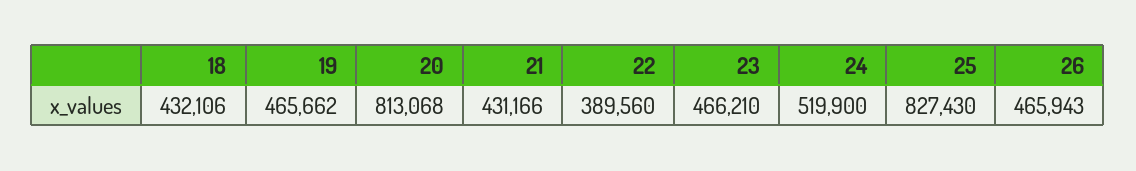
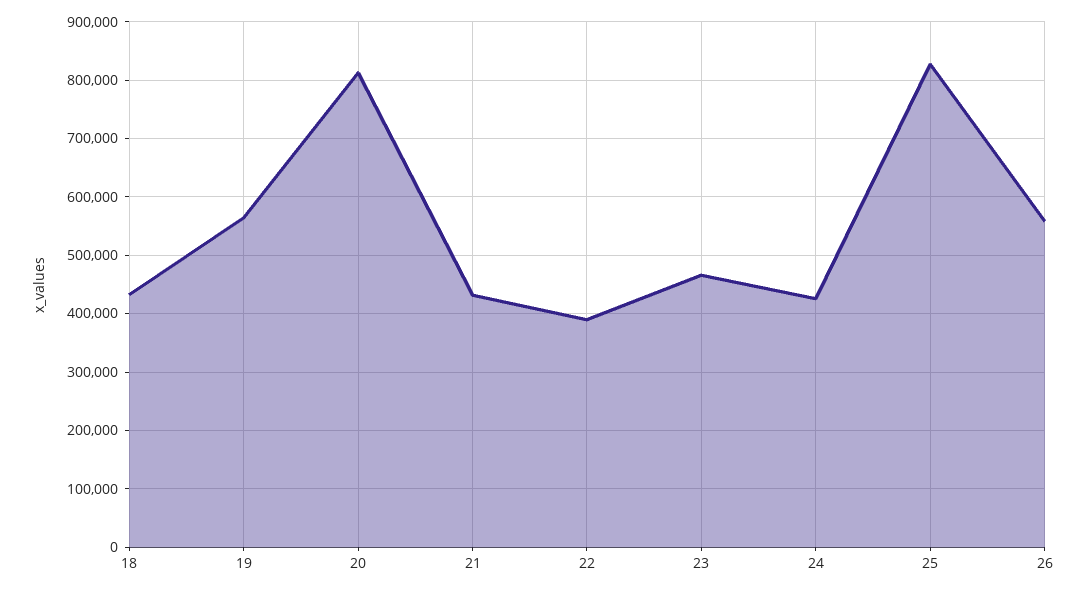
  {
    "18": 432106,
-   "19": 465662,
+   "19": 560000,
    "20": 813068,
    "21": 431166,
    "22": 389560,
    "23": 466210,
-   "24": 519900,
+   "24": 420000,
    "25": 827430,
-   "26": 465943
+   "26": 560000
  }

